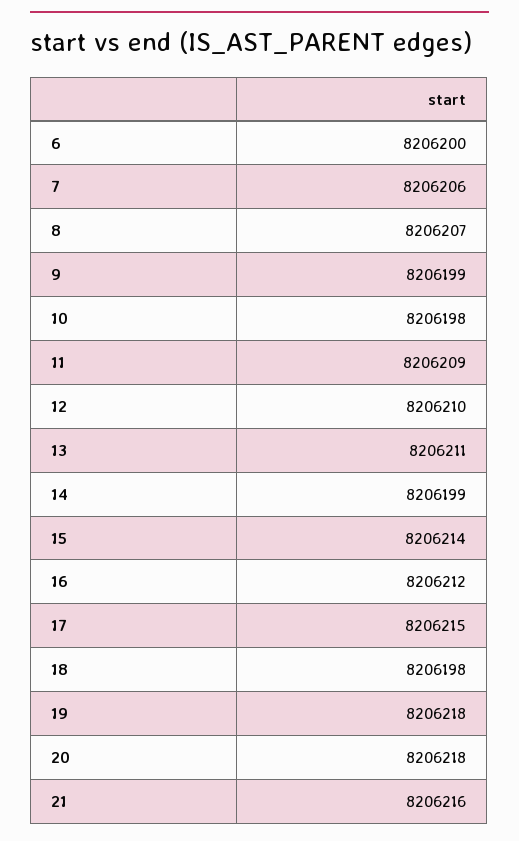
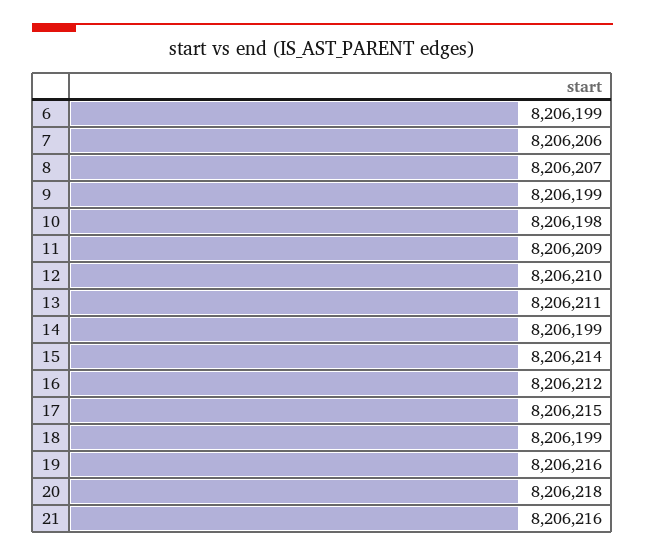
  {
-   "6": 8206200,
+   "6": 8206199,
    "7": 8206206,
    "8": 8206207,
    "9": 8206199,
    "10": 8206198,
    "11": 8206209,
    "12": 8206210,
    "13": 8206211,
    "14": 8206199,
    "15": 8206214,
    "16": 8206212,
    "17": 8206215,
-   "18": 8206198,
+   "18": 8206199,
-   "19": 8206218,
+   "19": 8206216,
    "20": 8206218,
    "21": 8206216
  }

